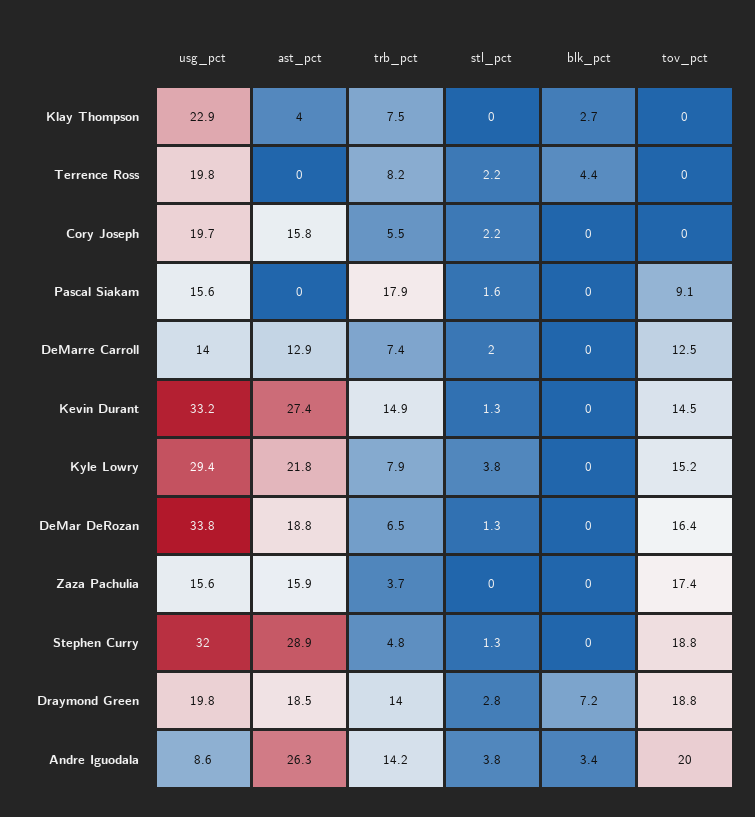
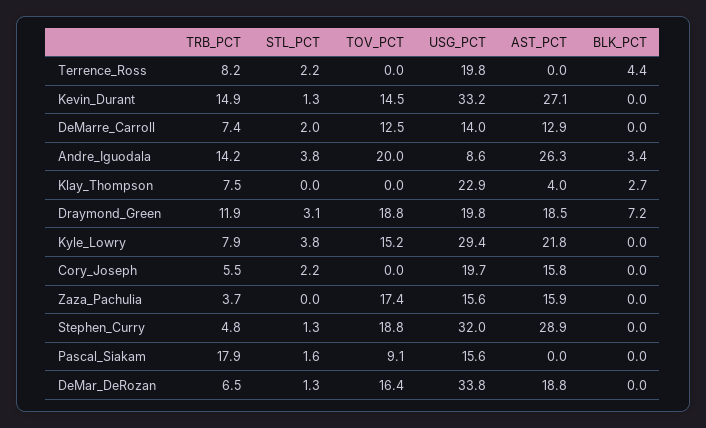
  {
    "usg_pct": {
      "Klay Thompson": 22.9,
      "Terrence Ross": 19.8,
      "Cory Joseph": 19.7,
      "Pascal Siakam": 15.6,
      "DeMarre Carroll": 14,
      "Kevin Durant": 33.2,
      "Kyle Lowry": 29.4,
      "DeMar DeRozan": 33.8,
      "Zaza Pachulia": 15.6,
      "Stephen Curry": 32,
      "Draymond Green": 19.8,
      "Andre Iguodala": 8.6
    },
    "ast_pct": {
      "Klay Thompson": 4,
      "Terrence Ross": 0,
      "Cory Joseph": 15.8,
      "Pascal Siakam": 0,
      "DeMarre Carroll": 12.9,
-     "Kevin Durant": 27.4,
+     "Kevin Durant": 27.1,
      "Kyle Lowry": 21.8,
      "DeMar DeRozan": 18.8,
      "Zaza Pachulia": 15.9,
      "Stephen Curry": 28.9,
      "Draymond Green": 18.5,
      "Andre Iguodala": 26.3
    },
    "trb_pct": {
      "Klay Thompson": 7.5,
      "Terrence Ross": 8.2,
      "Cory Joseph": 5.5,
      "Pascal Siakam": 17.9,
      "DeMarre Carroll": 7.4,
      "Kevin Durant": 14.9,
      "Kyle Lowry": 7.9,
      "DeMar DeRozan": 6.5,
      "Zaza Pachulia": 3.7,
      "Stephen Curry": 4.8,
-     "Draymond Green": 14,
+     "Draymond Green": 11.9,
      "Andre Iguodala": 14.2
    },
    "stl_pct": {
      "Klay Thompson": 0,
      "Terrence Ross": 2.2,
      "Cory Joseph": 2.2,
      "Pascal Siakam": 1.6,
      "DeMarre Carroll": 2,
      "Kevin Durant": 1.3,
      "Kyle Lowry": 3.8,
      "DeMar DeRozan": 1.3,
      "Zaza Pachulia": 0,
      "Stephen Curry": 1.3,
-     "Draymond Green": 2.8,
+     "Draymond Green": 3.1,
      "Andre Iguodala": 3.8
    },
    "blk_pct": {
      "Klay Thompson": 2.7,
      "Terrence Ross": 4.4,
      "Cory Joseph": 0,
      "Pascal Siakam": 0,
      "DeMarre Carroll": 0,
      "Kevin Durant": 0,
      "Kyle Lowry": 0,
      "DeMar DeRozan": 0,
      "Zaza Pachulia": 0,
      "Stephen Curry": 0,
      "Draymond Green": 7.2,
      "Andre Iguodala": 3.4
    },
    "tov_pct": {
      "Klay Thompson": 0,
      "Terrence Ross": 0,
      "Cory Joseph": 0,
      "Pascal Siakam": 9.1,
      "DeMarre Carroll": 12.5,
      "Kevin Durant": 14.5,
      "Kyle Lowry": 15.2,
      "DeMar DeRozan": 16.4,
      "Zaza Pachulia": 17.4,
      "Stephen Curry": 18.8,
      "Draymond Green": 18.8,
      "Andre Iguodala": 20
    }
  }

